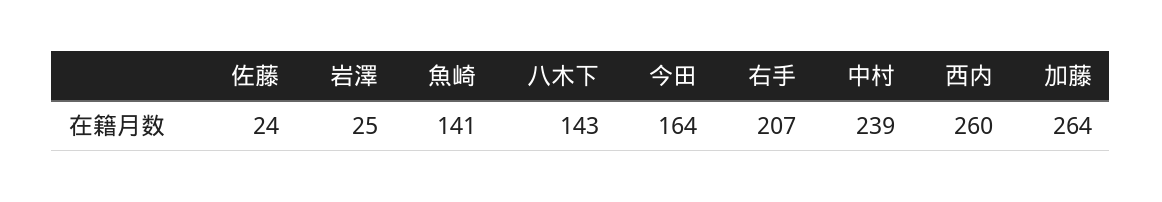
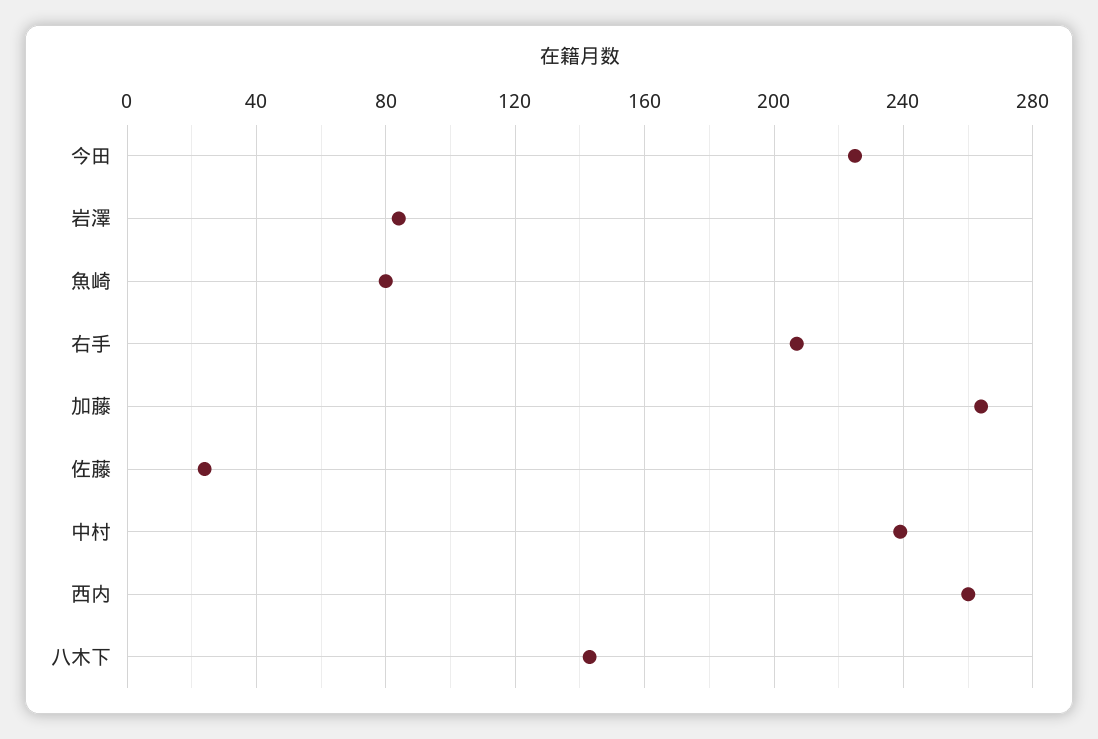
  {
    "佐藤": 24,
-   "岩澤": 25,
+   "岩澤": 85,
-   "魚崎": 141,
+   "魚崎": 80,
    "八木下": 143,
-   "今田": 164,
+   "今田": 225,
    "右手": 207,
    "中村": 239,
    "西内": 260,
    "加藤": 264
  }

